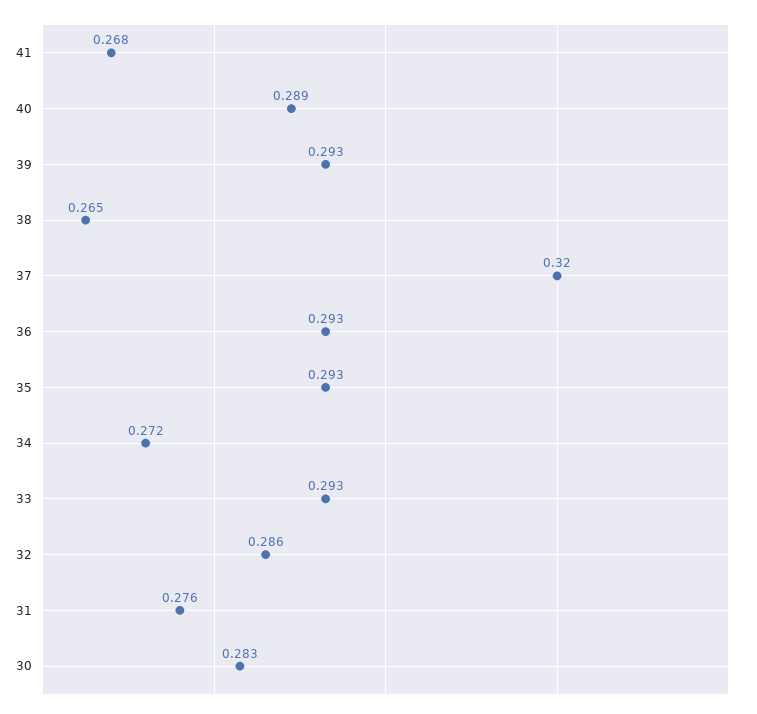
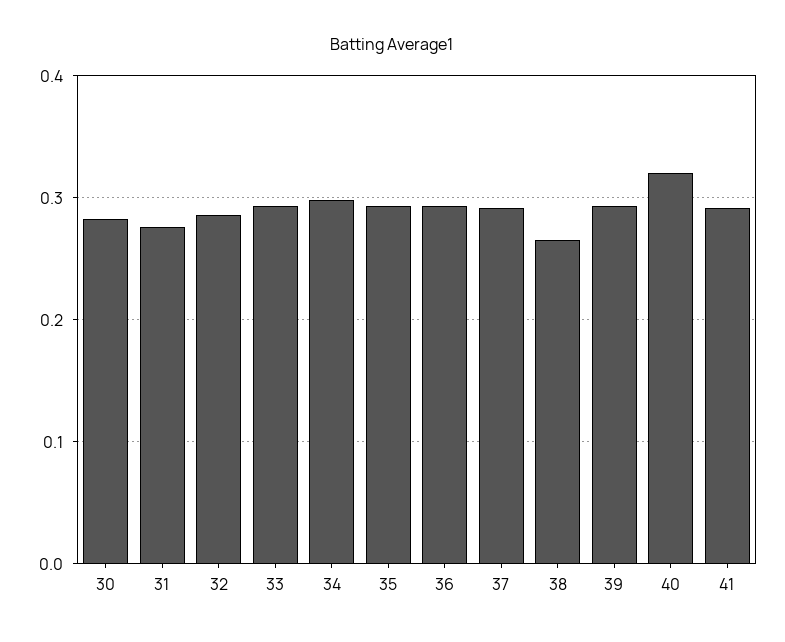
  {
-   "41": 0.268,
+   "41": 0.29,
-   "40": 0.289,
+   "40": 0.32,
    "39": 0.293,
    "38": 0.265,
-   "37": 0.32,
+   "37": 0.29,
    "36": 0.293,
    "35": 0.293,
-   "34": 0.272,
+   "34": 0.3,
    "33": 0.293,
    "32": 0.286,
    "31": 0.276,
    "30": 0.283
  }

